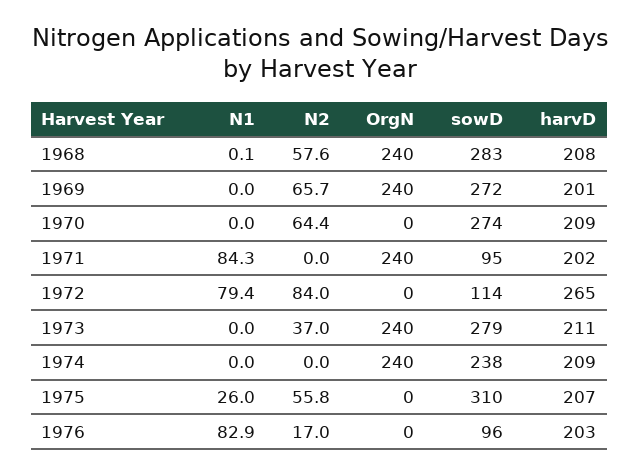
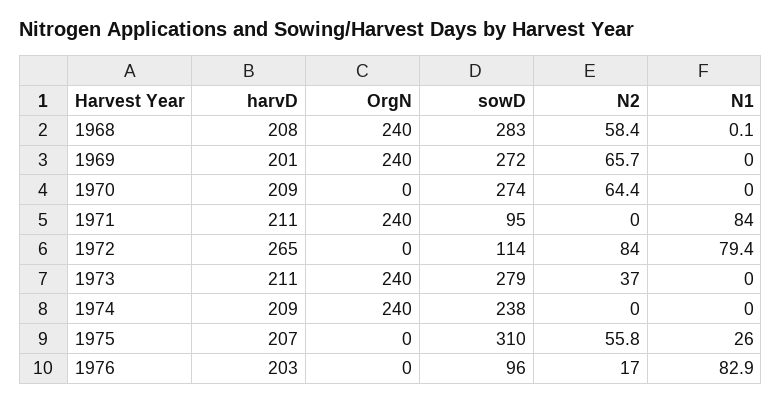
  {
    "N1": {
      "1968": 0.1,
      "1969": 0,
      "1970": 0,
-     "1971": 84.3,
+     "1971": 84,
      "1972": 79.4,
      "1973": 0,
      "1974": 0,
      "1975": 26,
      "1976": 82.9
    },
    "N2": {
-     "1968": 57.6,
+     "1968": 58.4,
      "1969": 65.7,
      "1970": 64.4,
      "1971": 0,
      "1972": 84,
      "1973": 37,
      "1974": 0,
      "1975": 55.8,
      "1976": 17
    },
    "OrgN": {
      "1968": 240,
      "1969": 240,
      "1970": 0,
      "1971": 240,
      "1972": 0,
      "1973": 240,
      "1974": 240,
      "1975": 0,
      "1976": 0
    },
    "sowD": {
      "1968": 283,
      "1969": 272,
      "1970": 274,
      "1971": 95,
      "1972": 114,
      "1973": 279,
      "1974": 238,
      "1975": 310,
      "1976": 96
    },
    "harvD": {
      "1968": 208,
      "1969": 201,
      "1970": 209,
-     "1971": 202,
+     "1971": 211,
      "1972": 265,
      "1973": 211,
      "1974": 209,
      "1975": 207,
      "1976": 203
    }
  }

